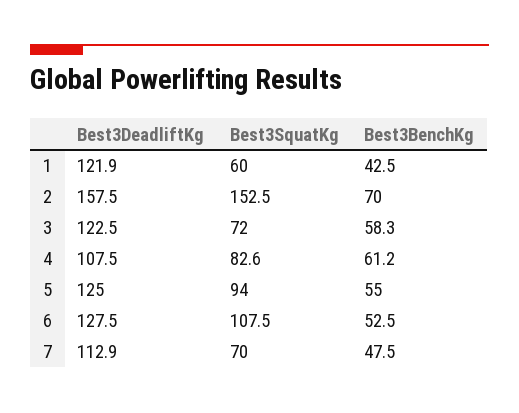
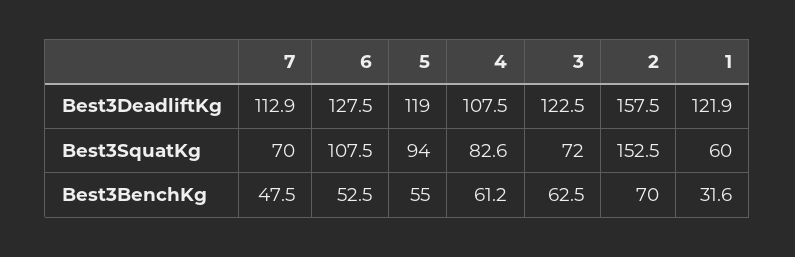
  {
    "Best3DeadliftKg": {
      "1": 121.9,
      "2": 157.5,
      "3": 122.5,
      "4": 107.5,
-     "5": 125,
+     "5": 119,
      "6": 127.5,
      "7": 112.9
    },
    "Best3SquatKg": {
      "1": 60,
      "2": 152.5,
      "3": 72,
      "4": 82.6,
      "5": 94,
      "6": 107.5,
      "7": 70
    },
    "Best3BenchKg": {
-     "1": 42.5,
+     "1": 31.6,
      "2": 70,
-     "3": 58.3,
+     "3": 62.5,
      "4": 61.2,
      "5": 55,
      "6": 52.5,
      "7": 47.5
    }
  }

